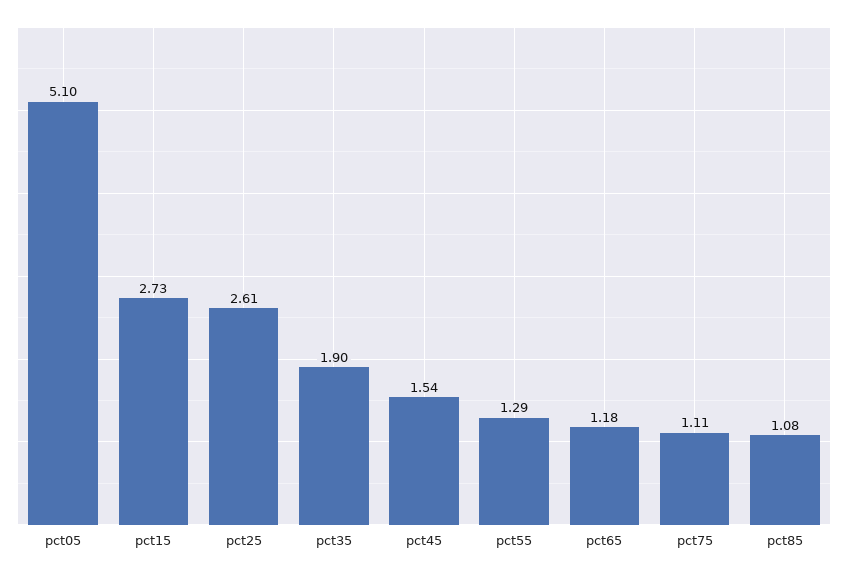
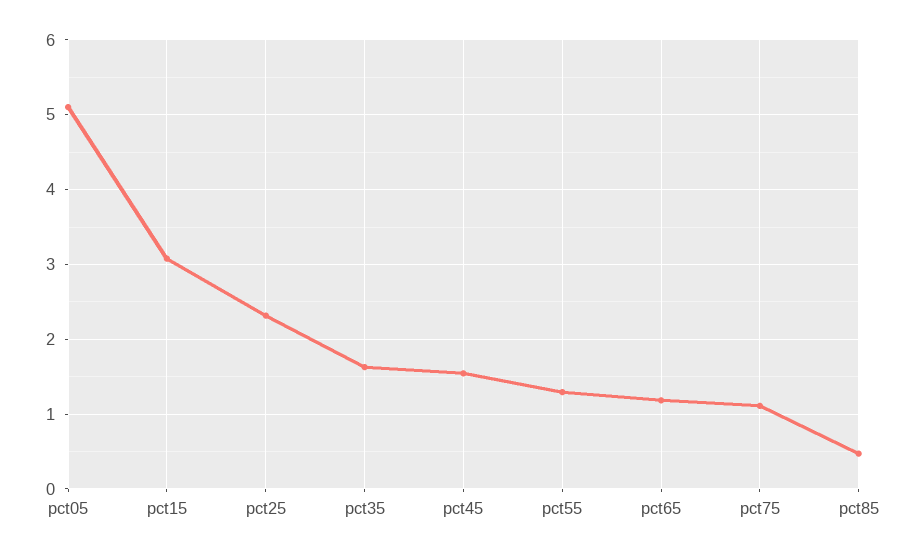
  {
    "pct05": 5.1,
-   "pct15": 2.73,
+   "pct15": 3.1,
-   "pct25": 2.61,
+   "pct25": 2.3,
-   "pct35": 1.9,
+   "pct35": 1.6,
    "pct45": 1.54,
    "pct55": 1.29,
    "pct65": 1.18,
    "pct75": 1.11,
-   "pct85": 1.08
+   "pct85": 0.5
  }

